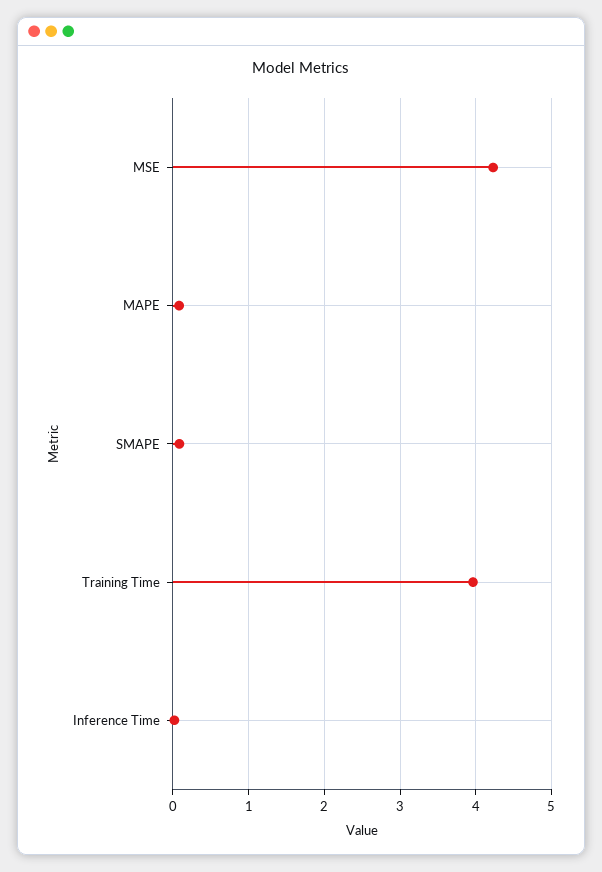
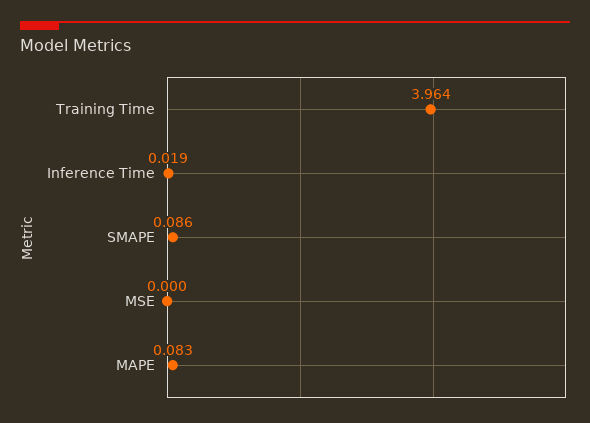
  {
-   "MSE": 4.2,
+   "MSE": 0,
    "MAPE": 0.083,
    "SMAPE": 0.086,
    "Training Time": 3.964,
    "Inference Time": 0.019
  }

